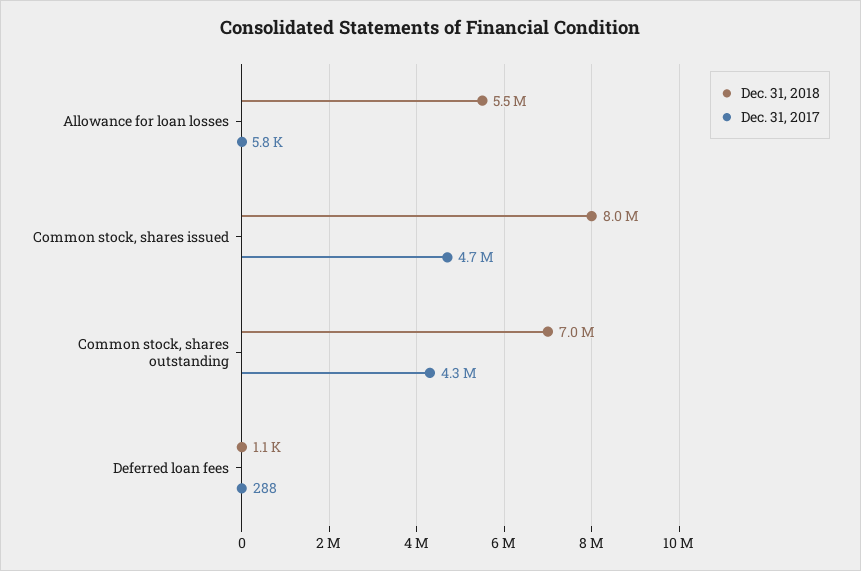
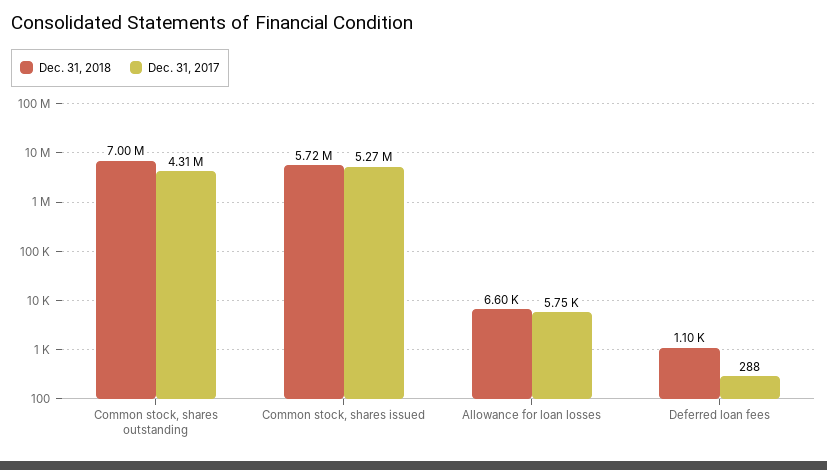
  {
    "Dec. 31, 2018": {
-     "Allowance for loan losses": 5500000,
+     "Allowance for loan losses": 6600,
-     "Common stock, shares issued": 8000000,
+     "Common stock, shares issued": 5720000,
      "Common stock, shares outstanding": 7000000,
      "Deferred loan fees": 1100
    },
    "Dec. 31, 2017": {
      "Allowance for loan losses": 5750,
-     "Common stock, shares issued": 4700000,
+     "Common stock, shares issued": 5270000,
      "Common stock, shares outstanding": 4310000,
      "Deferred loan fees": 288
    }
  }

